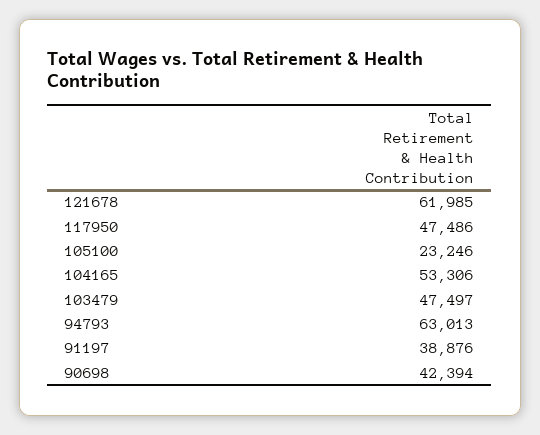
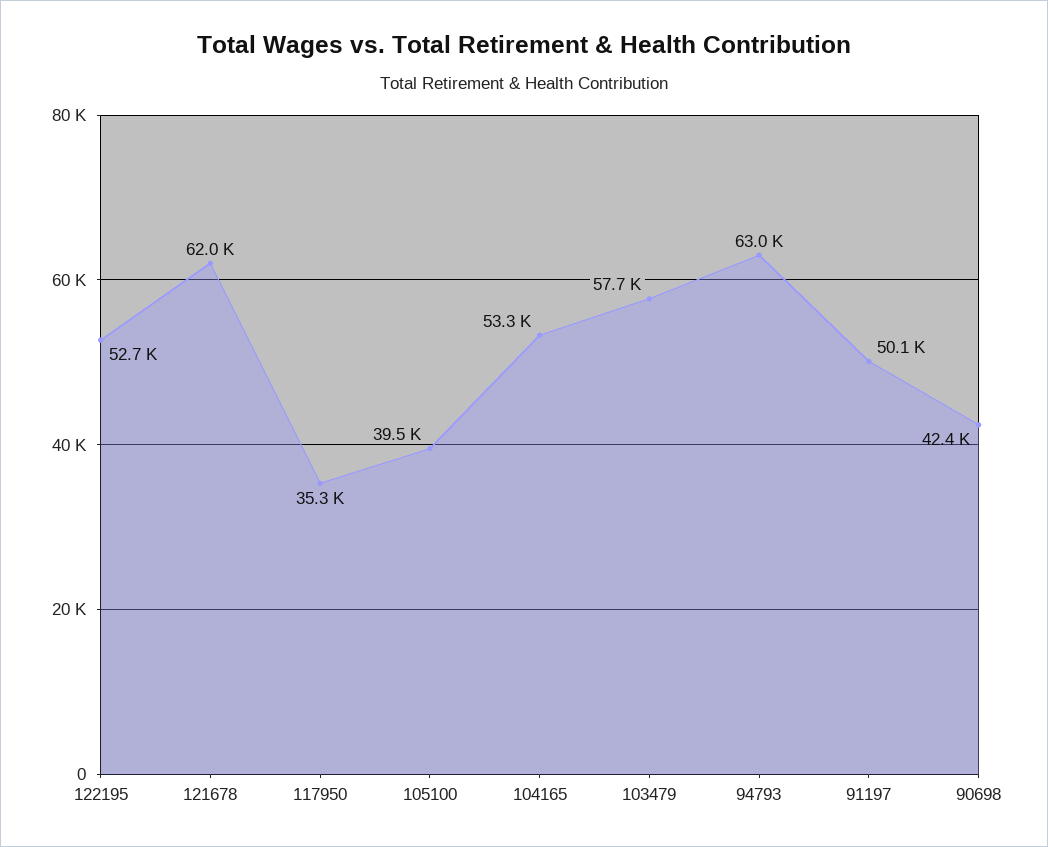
  {
    "121678": 61985,
-   "117950": 47486,
+   "117950": 35300,
-   "105100": 23246,
+   "105100": 39500,
    "104165": 53306,
-   "103479": 47497,
+   "103479": 57700,
    "94793": 63013,
-   "91197": 38876,
+   "91197": 50100,
-   "90698": 42394
+   "90698": 42394,
+   "122195": 52700
  }

